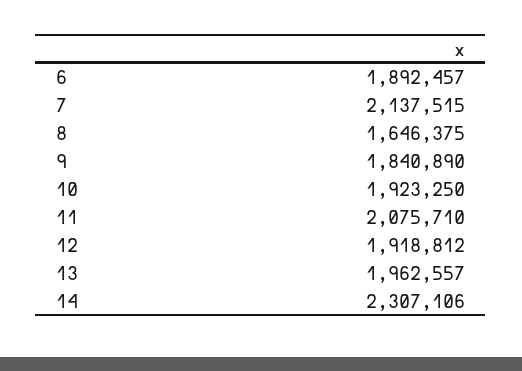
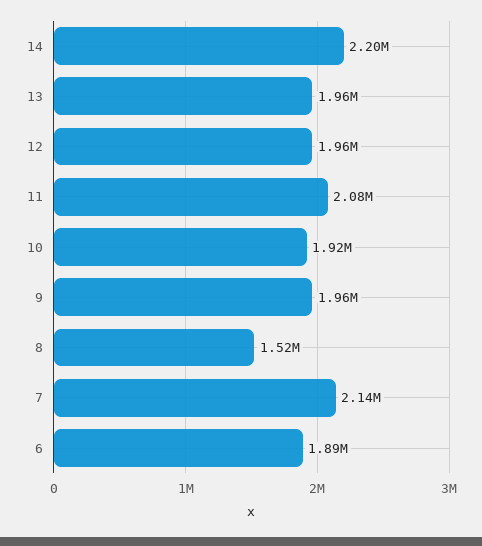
  {
    "6": 1892457,
    "7": 2137515,
-   "8": 1646375,
+   "8": 1520000,
-   "9": 1840890,
+   "9": 1960000,
    "10": 1923250,
    "11": 2075710,
-   "12": 1918812,
+   "12": 1960000,
    "13": 1962557,
-   "14": 2307106
+   "14": 2200000
  }

